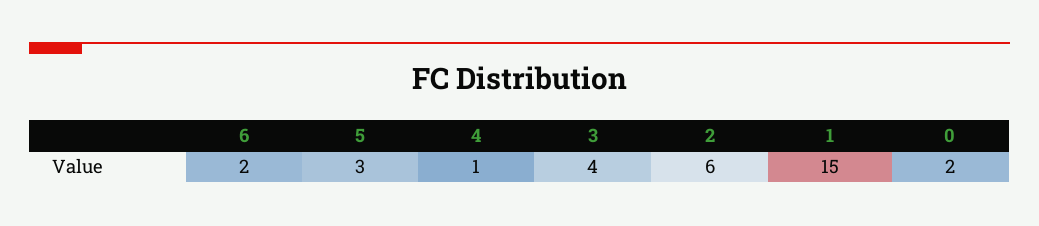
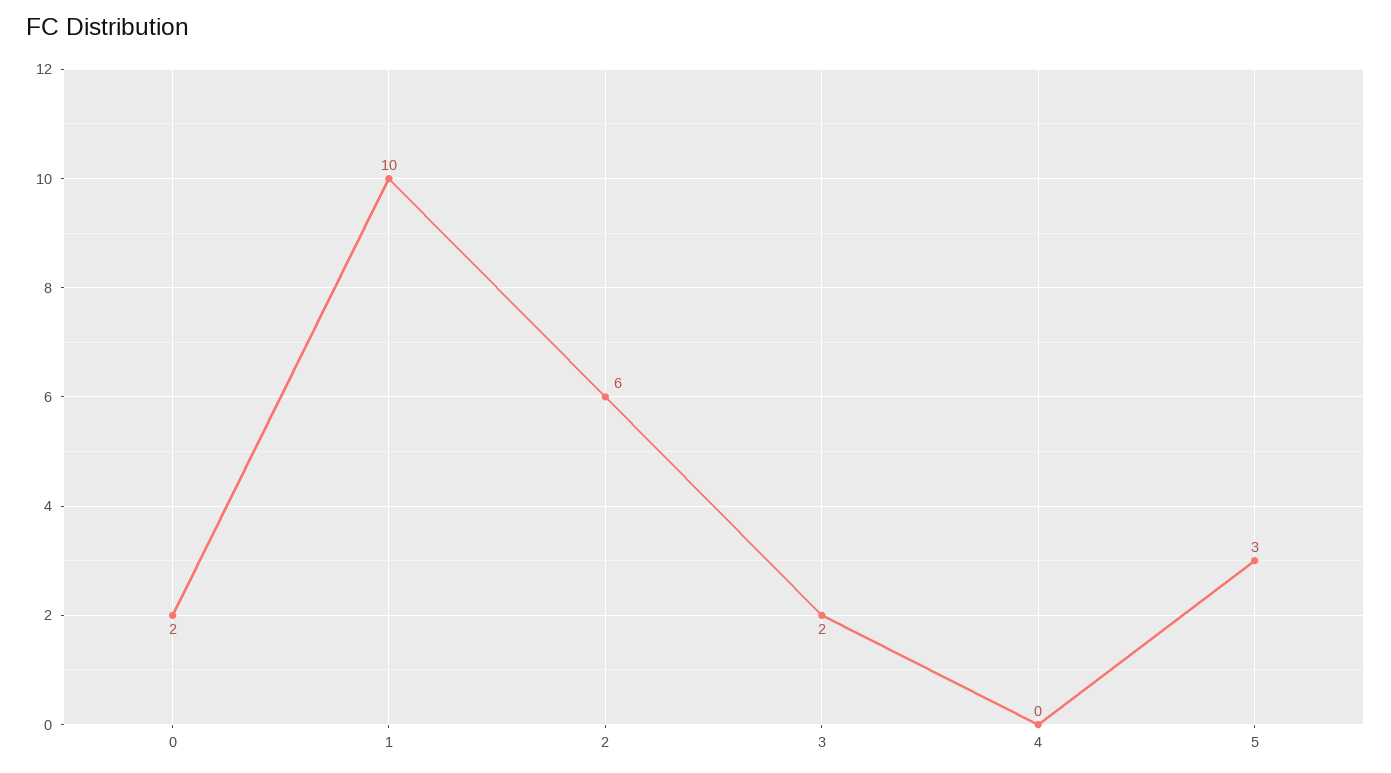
  {
-   "6": 2,
    "5": 3,
-   "4": 1,
+   "4": 0,
-   "3": 4,
+   "3": 2,
    "2": 6,
-   "1": 15,
+   "1": 10,
    "0": 2
  }

